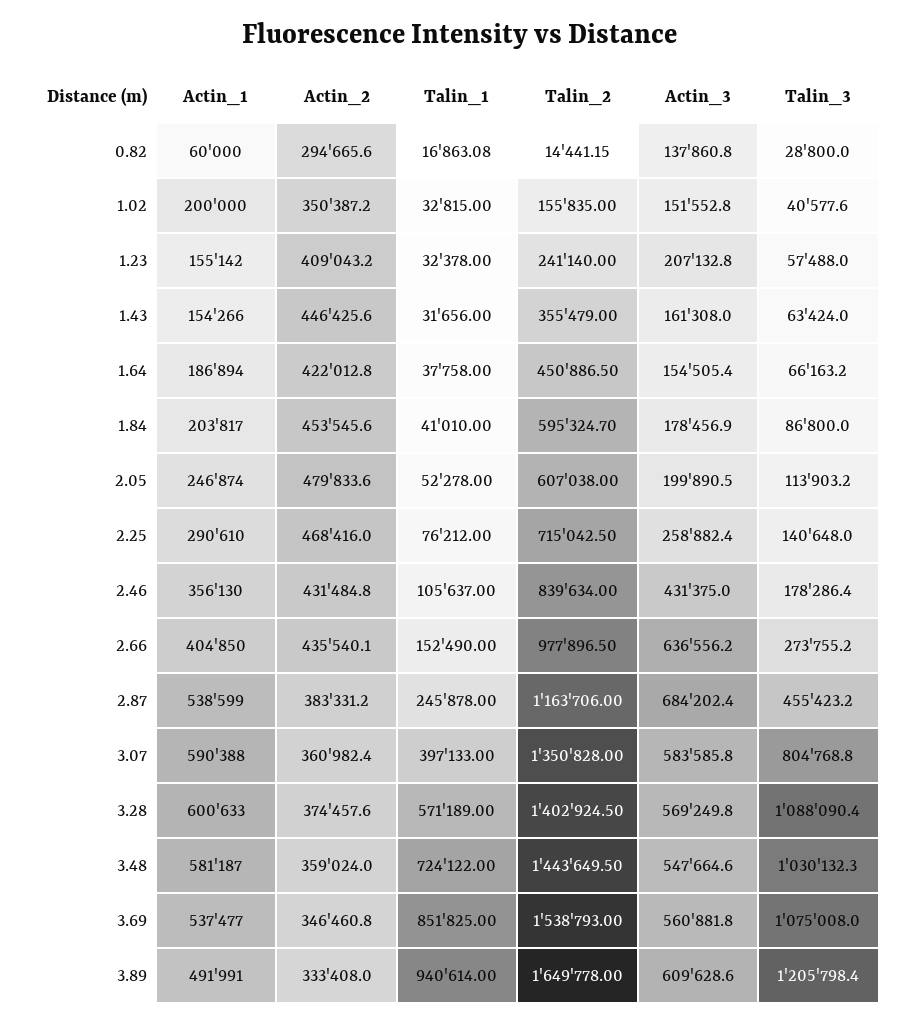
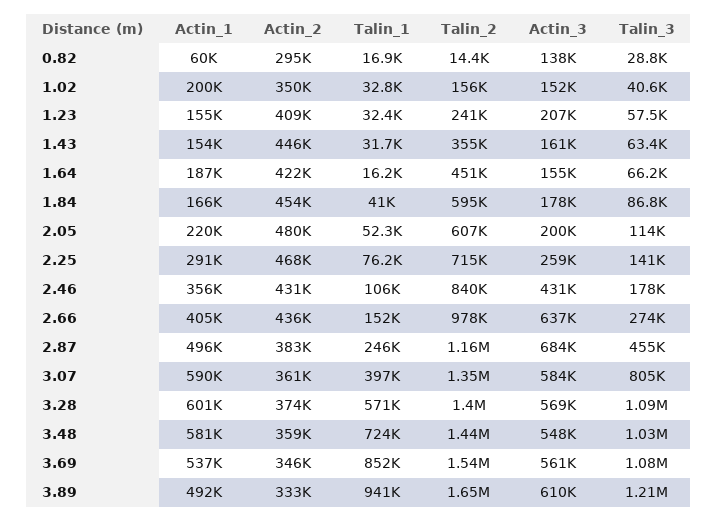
  {
    "Actin_1": {
      "0.82": 60000,
      "1.02": 200000,
      "1.23": 155142,
      "1.43": 154266,
      "1.64": 186894,
-     "1.84": 203817,
+     "1.84": 166000,
-     "2.05": 246874,
+     "2.05": 220000,
      "2.25": 290610,
      "2.46": 356130,
      "2.66": 404850,
-     "2.87": 538599,
+     "2.87": 496000,
      "3.07": 590388,
      "3.28": 600633,
      "3.48": 581187,
      "3.69": 537477,
      "3.89": 491991
    },
    "Actin_2": {
      "0.82": 294665.6,
      "1.02": 350387.2,
      "1.23": 409043.2,
      "1.43": 446425.6,
      "1.64": 422012.8,
      "1.84": 453545.6,
      "2.05": 479833.6,
      "2.25": 468416,
      "2.46": 431484.8,
      "2.66": 435540.1,
      "2.87": 383331.2,
      "3.07": 360982.4,
      "3.28": 374457.6,
      "3.48": 359024,
      "3.69": 346460.8,
      "3.89": 333408
    },
    "Talin_1": {
      "0.82": 16863.08,
      "1.02": 32815,
      "1.23": 32378,
      "1.43": 31656,
-     "1.64": 37758,
+     "1.64": 16200,
      "1.84": 41010,
      "2.05": 52278,
      "2.25": 76212,
      "2.46": 105637,
      "2.66": 152490,
      "2.87": 245878,
      "3.07": 397133,
      "3.28": 571189,
      "3.48": 724122,
      "3.69": 851825,
      "3.89": 940614
    },
    "Talin_2": {
      "0.82": 14441.15,
      "1.02": 155835,
      "1.23": 241140,
      "1.43": 355479,
      "1.64": 450886.5,
      "1.84": 595324.7,
      "2.05": 607038,
      "2.25": 715042.5,
      "2.46": 839634,
      "2.66": 977896.5,
      "2.87": 1163706,
      "3.07": 1350828,
      "3.28": 1402924.5,
      "3.48": 1443649.5,
      "3.69": 1538793,
      "3.89": 1649778
    },
    "Actin_3": {
      "0.82": 137860.8,
      "1.02": 151552.8,
      "1.23": 207132.8,
      "1.43": 161308,
      "1.64": 154505.4,
      "1.84": 178456.9,
      "2.05": 199890.5,
      "2.25": 258882.4,
      "2.46": 431375,
      "2.66": 636556.2,
      "2.87": 684202.4,
      "3.07": 583585.8,
      "3.28": 569249.8,
      "3.48": 547664.6,
      "3.69": 560881.8,
      "3.89": 609628.6
    },
    "Talin_3": {
      "0.82": 28800,
      "1.02": 40577.6,
      "1.23": 57488,
      "1.43": 63424,
      "1.64": 66163.2,
      "1.84": 86800,
      "2.05": 113903.2,
      "2.25": 140648,
      "2.46": 178286.4,
      "2.66": 273755.2,
      "2.87": 455423.2,
      "3.07": 804768.8,
      "3.28": 1088090.4,
      "3.48": 1030132.3,
      "3.69": 1075008,
      "3.89": 1205798.4
    }
  }

